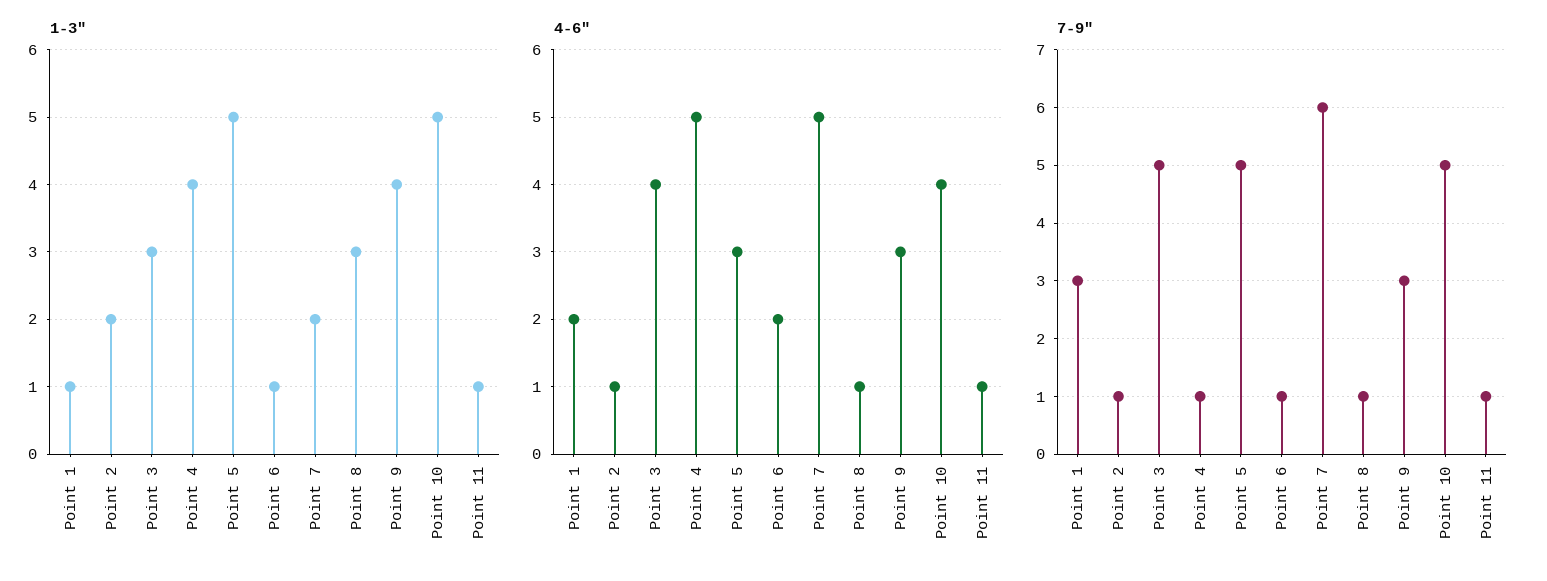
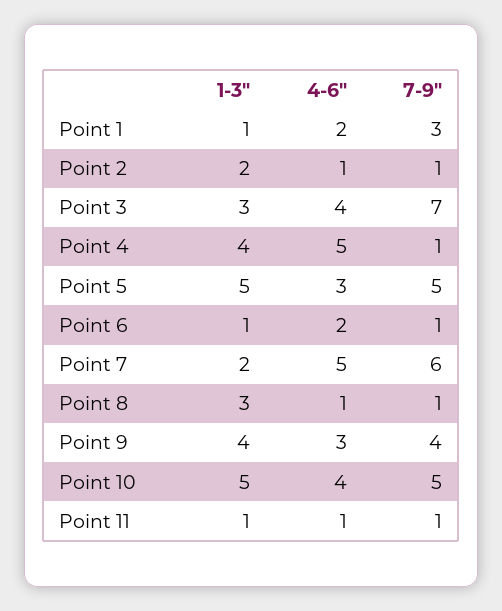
  {
    "1-3\"": {
      "Point 1": 1,
      "Point 2": 2,
      "Point 3": 3,
      "Point 4": 4,
      "Point 5": 5,
      "Point 6": 1,
      "Point 7": 2,
      "Point 8": 3,
      "Point 9": 4,
      "Point 10": 5,
      "Point 11": 1
    },
    "4-6\"": {
      "Point 1": 2,
      "Point 2": 1,
      "Point 3": 4,
      "Point 4": 5,
      "Point 5": 3,
      "Point 6": 2,
      "Point 7": 5,
      "Point 8": 1,
      "Point 9": 3,
      "Point 10": 4,
      "Point 11": 1
    },
    "7-9\"": {
      "Point 1": 3,
      "Point 2": 1,
-     "Point 3": 5,
+     "Point 3": 7,
      "Point 4": 1,
      "Point 5": 5,
      "Point 6": 1,
      "Point 7": 6,
      "Point 8": 1,
-     "Point 9": 3,
+     "Point 9": 4,
      "Point 10": 5,
      "Point 11": 1
    }
  }

